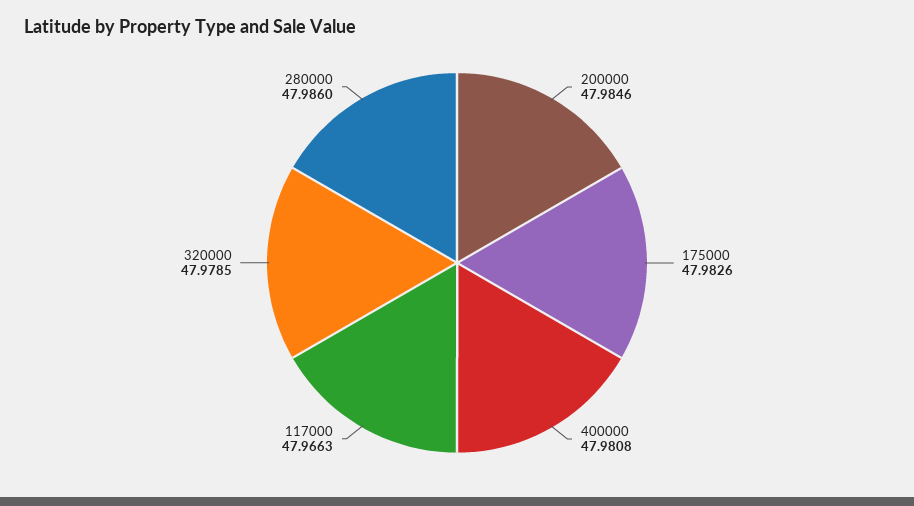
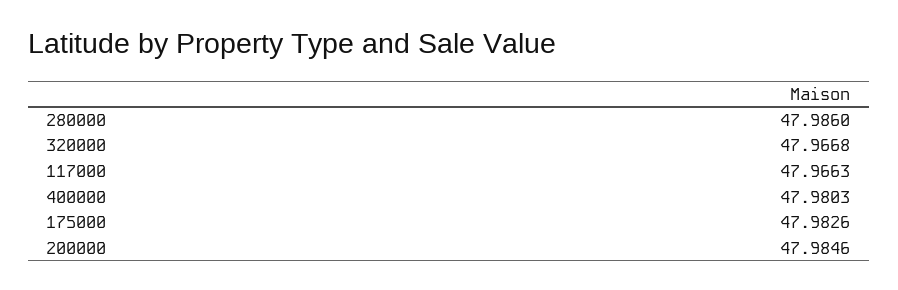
  {
    "200000": 47.9846,
    "175000": 47.9826,
-   "400000": 47.9808,
+   "400000": 47.9803,
    "117000": 47.9663,
-   "320000": 47.9785,
+   "320000": 47.9668,
    "280000": 47.986
  }

